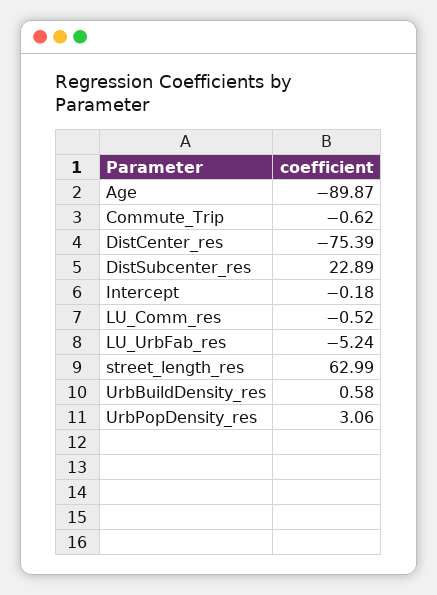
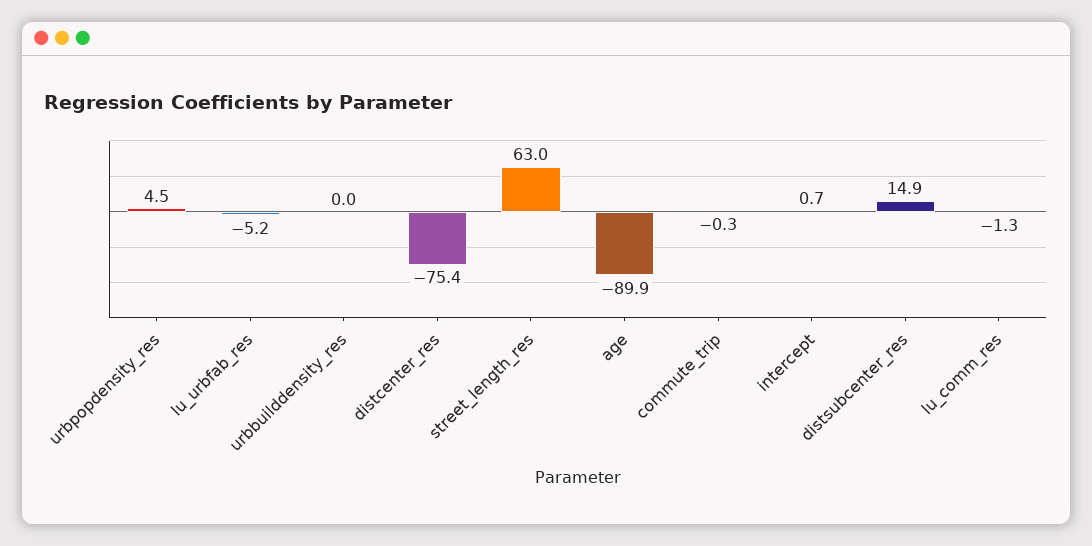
  {
    "Age": -89.87,
-   "Commute_Trip": -0.62,
+   "Commute_Trip": -0.3,
    "DistCenter_res": -75.39,
-   "DistSubcenter_res": 22.89,
+   "DistSubcenter_res": 14.9,
-   "Intercept": -0.18,
+   "Intercept": 0.7,
-   "LU_Comm_res": -0.52,
+   "LU_Comm_res": -1.3,
    "LU_UrbFab_res": -5.24,
    "street_length_res": 62.99,
-   "UrbBuildDensity_res": 0.58,
+   "UrbBuildDensity_res": 0,
-   "UrbPopDensity_res": 3.06
+   "UrbPopDensity_res": 4.5
  }

